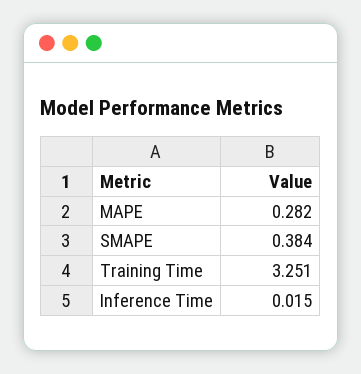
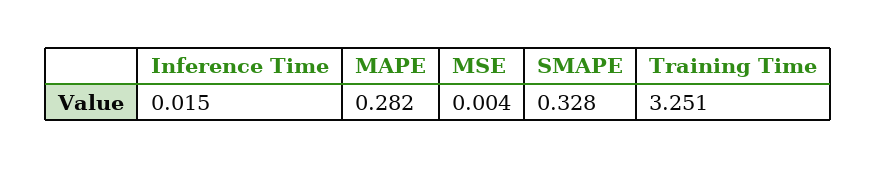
  {
    "MAPE": 0.282,
-   "SMAPE": 0.384,
+   "SMAPE": 0.328,
    "Training Time": 3.251,
-   "Inference Time": 0.015
+   "Inference Time": 0.015,
+   "MSE": 0.004
  }

